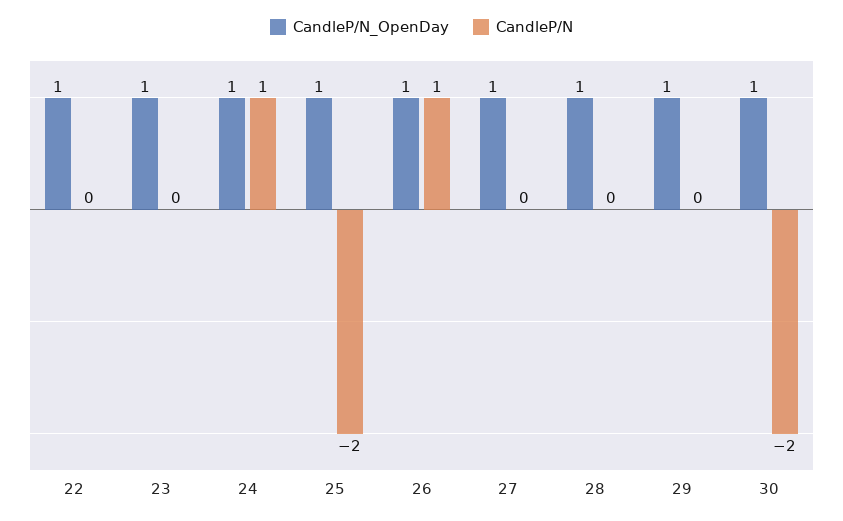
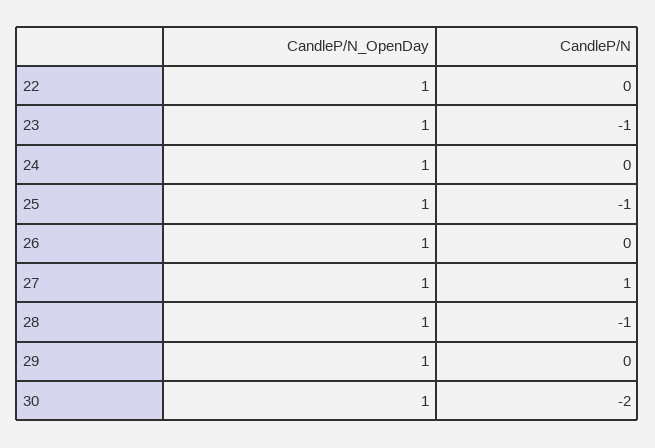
  {
    "CandleP/N_OpenDay": {
      "22": 1,
      "23": 1,
      "24": 1,
      "25": 1,
      "26": 1,
      "27": 1,
      "28": 1,
      "29": 1,
      "30": 1
    },
    "CandleP/N": {
      "22": 0,
-     "23": 0,
+     "23": -1,
-     "24": 1,
+     "24": 0,
-     "25": -2,
+     "25": -1,
-     "26": 1,
+     "26": 0,
-     "27": 0,
+     "27": 1,
-     "28": 0,
+     "28": -1,
      "29": 0,
      "30": -2
    }
  }

